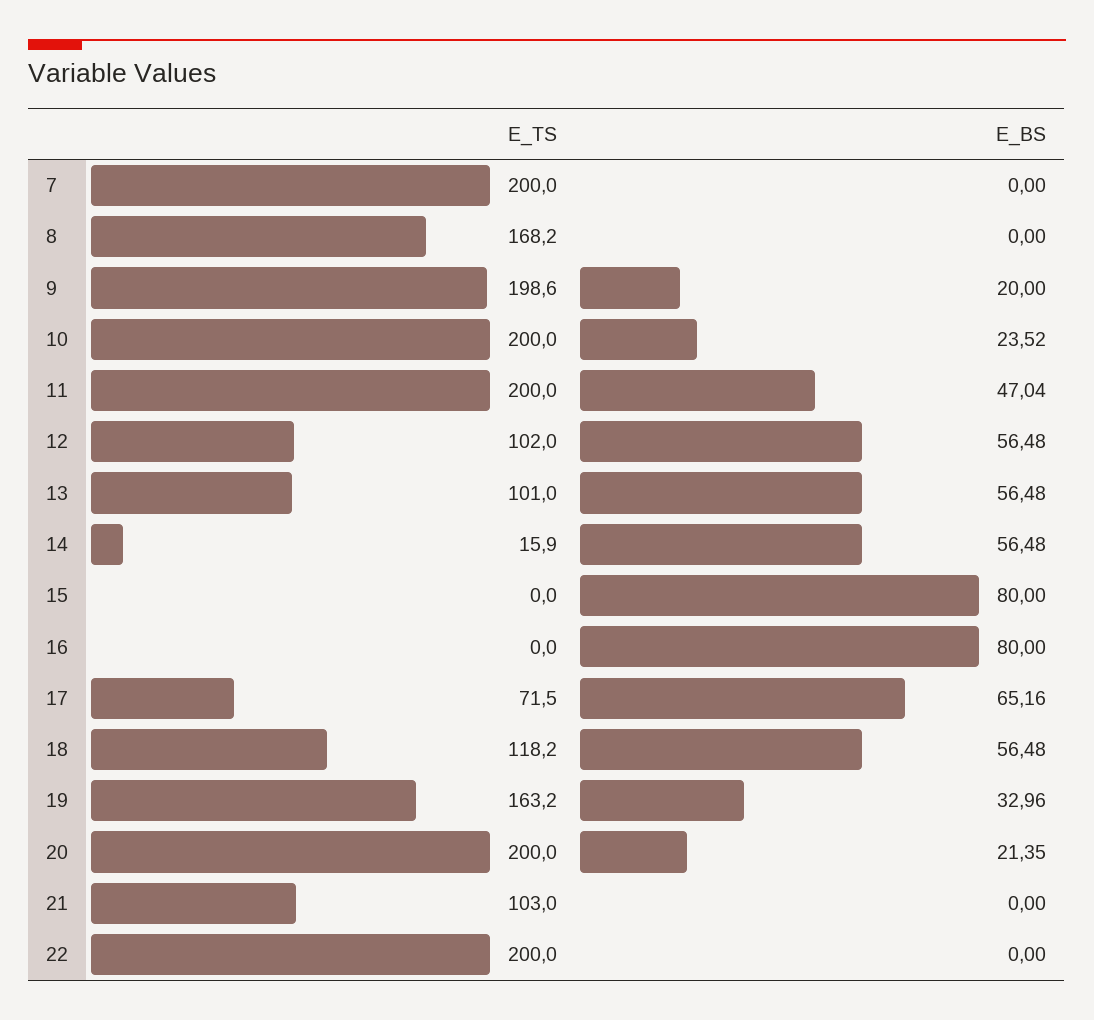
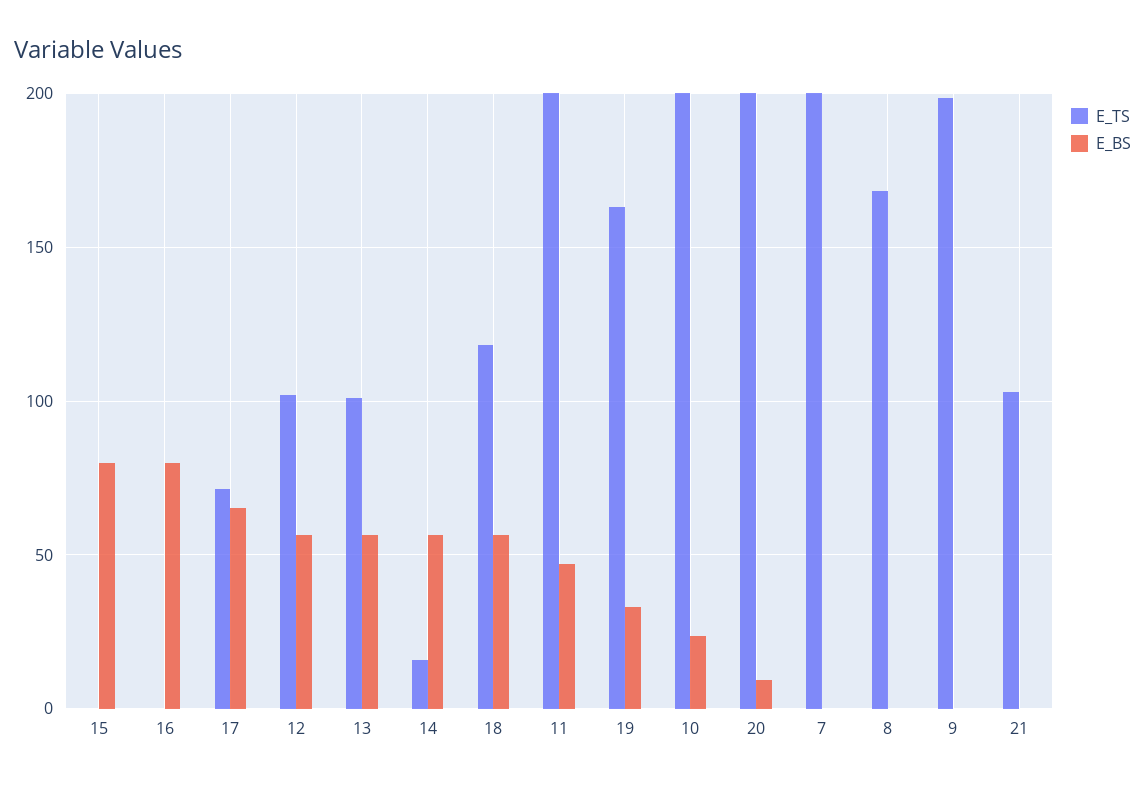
  {
    "E_TS": {
      "7": 200,
      "8": 168.2,
      "9": 198.6,
      "10": 200,
      "11": 200,
      "12": 102,
      "13": 101,
      "14": 15.9,
      "15": 0,
      "16": 0,
      "17": 71.5,
      "18": 118.2,
      "19": 163.2,
      "20": 200,
-     "21": 103,
+     "21": 103
-     "22": 200
    },
    "E_BS": {
      "7": 0,
      "8": 0,
-     "9": 20,
+     "9": 0,
      "10": 23.52,
      "11": 47.04,
      "12": 56.48,
      "13": 56.48,
      "14": 56.48,
      "15": 80,
      "16": 80,
      "17": 65.16,
      "18": 56.48,
      "19": 32.96,
-     "20": 21.35,
+     "20": 10,
-     "21": 0,
+     "21": 0
-     "22": 0
    }
  }

